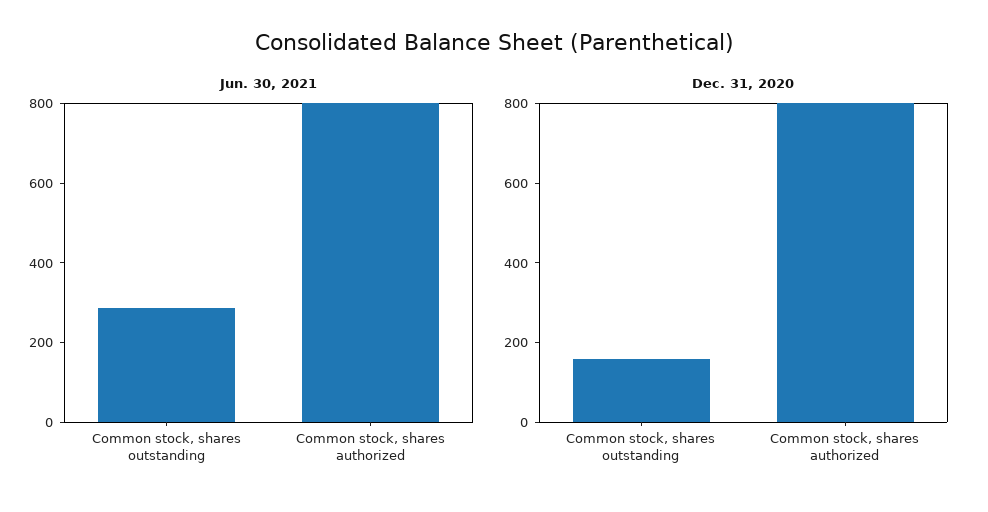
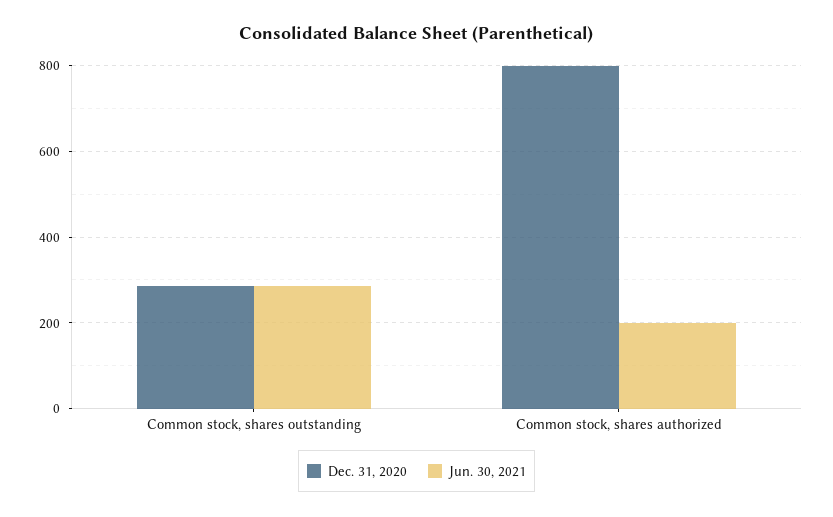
  {
    "Jun. 30, 2021": {
      "Common stock, shares outstanding": 280,
-     "Common stock, shares authorized": 800
+     "Common stock, shares authorized": 200
    },
    "Dec. 31, 2020": {
-     "Common stock, shares outstanding": 150,
+     "Common stock, shares outstanding": 280,
      "Common stock, shares authorized": 800
    }
  }

